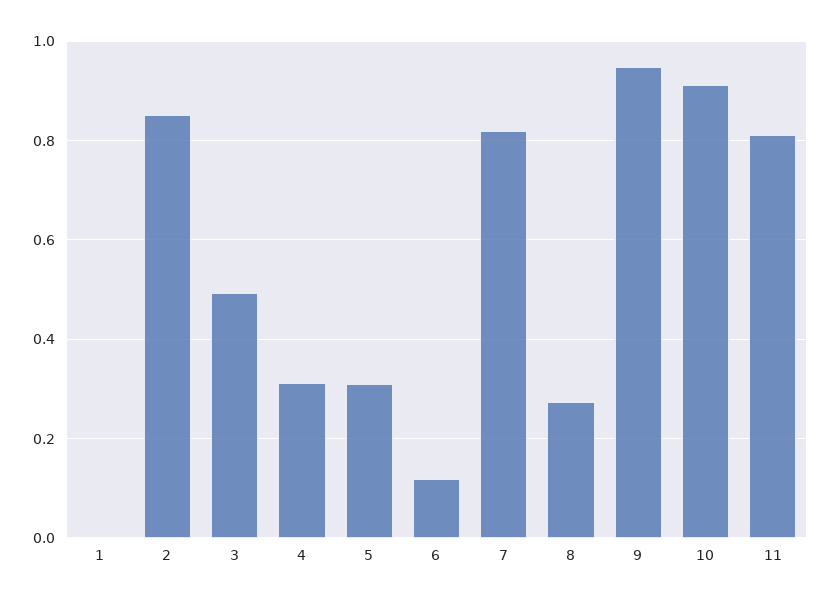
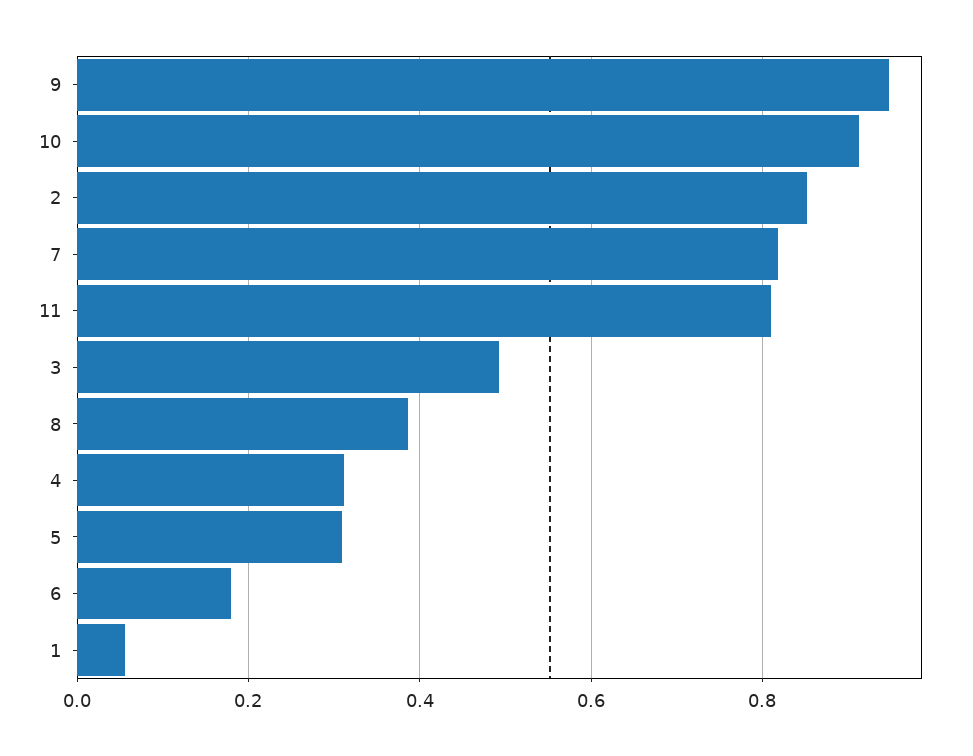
  {
-   "1": 0,
+   "1": 0.06,
    "2": 0.86,
    "3": 0.5,
    "4": 0.32,
    "5": 0.3,
-   "6": 0.12,
+   "6": 0.18,
    "7": 0.82,
-   "8": 0.28,
+   "8": 0.38,
    "9": 0.94,
    "10": 0.92,
    "11": 0.82
  }

